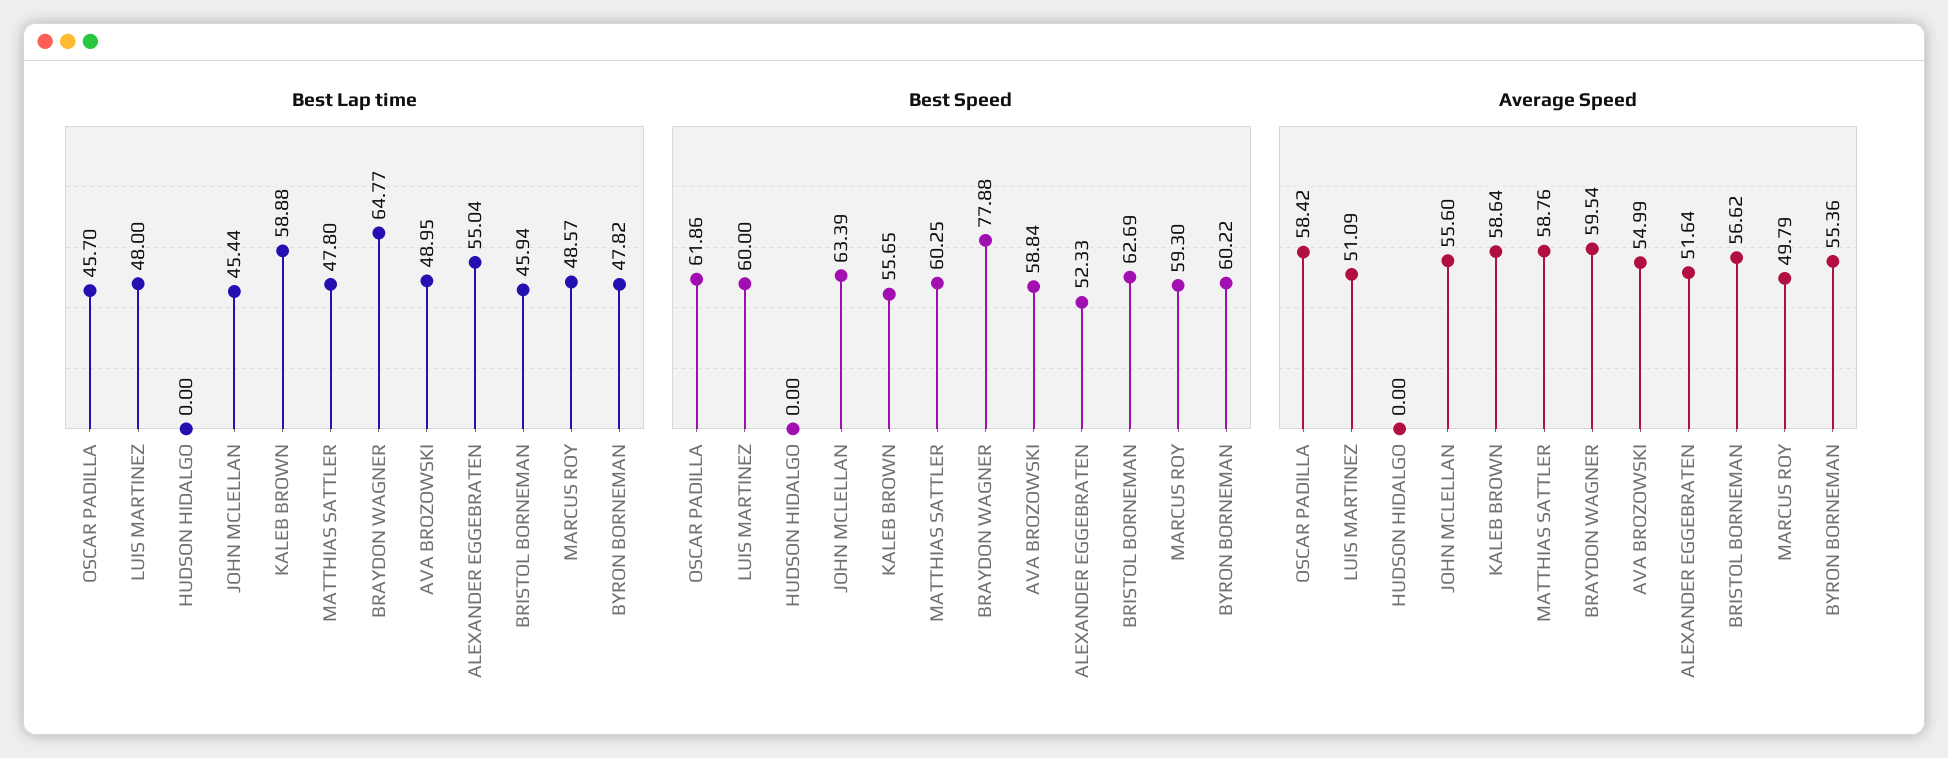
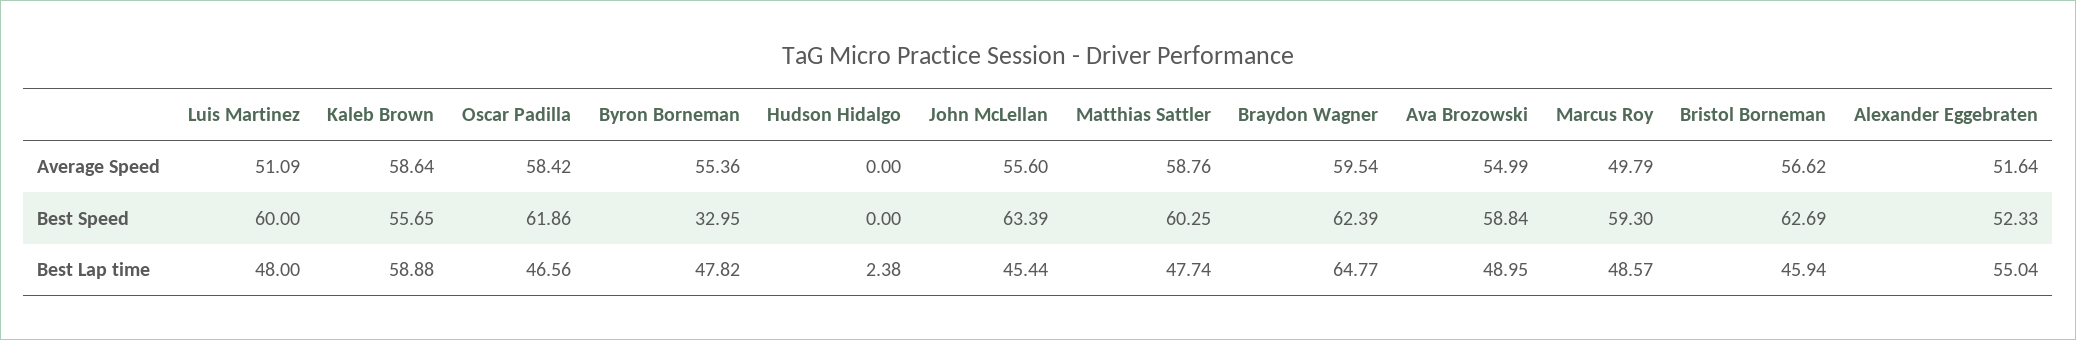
  {
    "Best Lap time": {
-     "OSCAR PADILLA": 45.7,
+     "OSCAR PADILLA": 46.56,
      "LUIS MARTINEZ": 48,
-     "HUDSON HIDALGO": 0,
+     "HUDSON HIDALGO": 2.38,
      "JOHN MCLELLAN": 45.44,
      "KALEB BROWN": 58.88,
-     "MATTHIAS SATTLER": 47.8,
+     "MATTHIAS SATTLER": 47.74,
      "BRAYDON WAGNER": 64.77,
      "AVA BROZOWSKI": 48.95,
      "ALEXANDER EGGEBRATEN": 55.04,
      "BRISTOL BORNEMAN": 45.94,
      "MARCUS ROY": 48.57,
      "BYRON BORNEMAN": 47.82
    },
    "Best Speed": {
      "OSCAR PADILLA": 61.86,
      "LUIS MARTINEZ": 60,
      "HUDSON HIDALGO": 0,
      "JOHN MCLELLAN": 63.39,
      "KALEB BROWN": 55.65,
      "MATTHIAS SATTLER": 60.25,
-     "BRAYDON WAGNER": 77.88,
+     "BRAYDON WAGNER": 62.39,
      "AVA BROZOWSKI": 58.84,
      "ALEXANDER EGGEBRATEN": 52.33,
      "BRISTOL BORNEMAN": 62.69,
      "MARCUS ROY": 59.3,
-     "BYRON BORNEMAN": 60.22
+     "BYRON BORNEMAN": 32.95
    },
    "Average Speed": {
      "OSCAR PADILLA": 58.42,
      "LUIS MARTINEZ": 51.09,
      "HUDSON HIDALGO": 0,
      "JOHN MCLELLAN": 55.6,
      "KALEB BROWN": 58.64,
      "MATTHIAS SATTLER": 58.76,
      "BRAYDON WAGNER": 59.54,
      "AVA BROZOWSKI": 54.99,
      "ALEXANDER EGGEBRATEN": 51.64,
      "BRISTOL BORNEMAN": 56.62,
      "MARCUS ROY": 49.79,
      "BYRON BORNEMAN": 55.36
    }
  }

